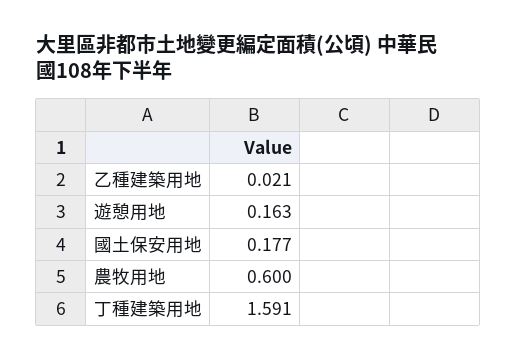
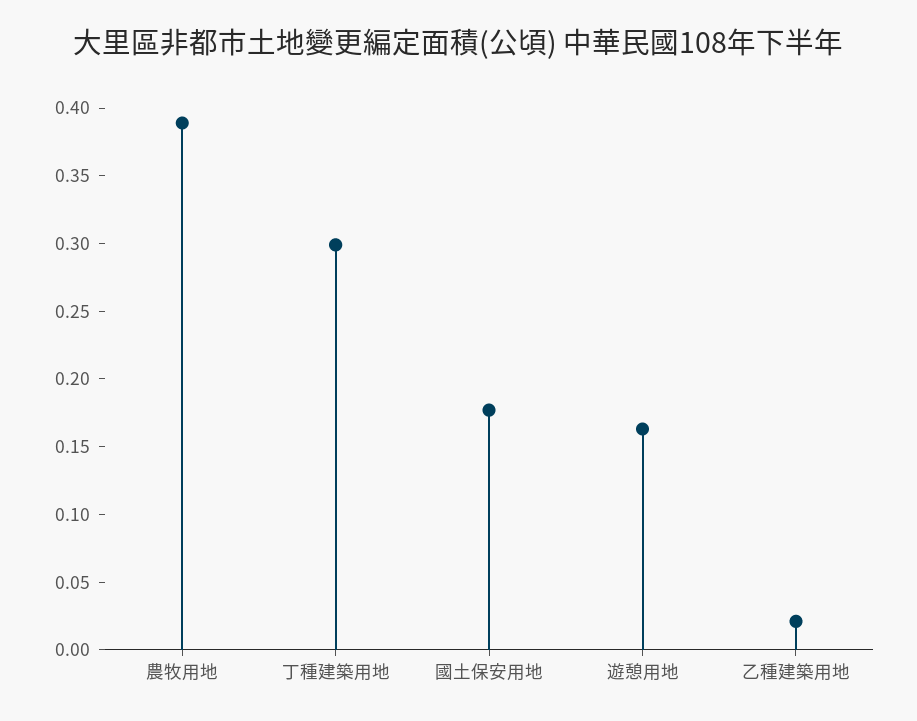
  {
    "乙種建築用地": 0.021,
    "遊憩用地": 0.163,
    "國土保安用地": 0.177,
-   "農牧用地": 0.6,
+   "農牧用地": 0.39,
-   "丁種建築用地": 1.591
+   "丁種建築用地": 0.3
  }

